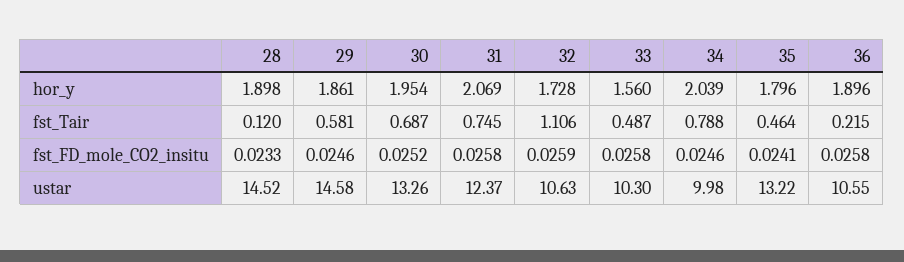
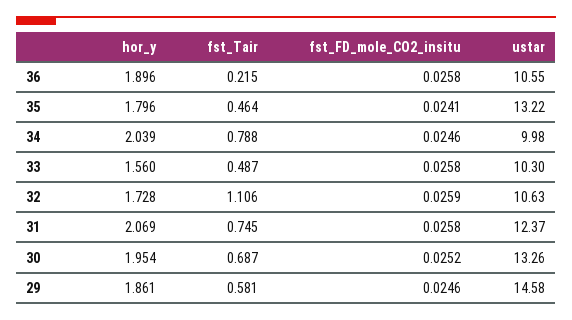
  {
-   "28": {
-     "hor_y": 1.898,
-     "fst_Tair": 0.12,
-     "fst_FD_mole_CO2_insitu": 0.0233,
-     "ustar": 14.52
-   },
    "29": {
      "hor_y": 1.861,
      "fst_Tair": 0.581,
      "fst_FD_mole_CO2_insitu": 0.0246,
      "ustar": 14.58
    },
    "30": {
      "hor_y": 1.954,
      "fst_Tair": 0.687,
      "fst_FD_mole_CO2_insitu": 0.0252,
      "ustar": 13.26
    },
    "31": {
      "hor_y": 2.069,
      "fst_Tair": 0.745,
      "fst_FD_mole_CO2_insitu": 0.0258,
      "ustar": 12.37
    },
    "32": {
      "hor_y": 1.728,
      "fst_Tair": 1.106,
      "fst_FD_mole_CO2_insitu": 0.0259,
      "ustar": 10.63
    },
    "33": {
      "hor_y": 1.56,
      "fst_Tair": 0.487,
      "fst_FD_mole_CO2_insitu": 0.0258,
      "ustar": 10.3
    },
    "34": {
      "hor_y": 2.039,
      "fst_Tair": 0.788,
      "fst_FD_mole_CO2_insitu": 0.0246,
      "ustar": 9.98
    },
    "35": {
      "hor_y": 1.796,
      "fst_Tair": 0.464,
      "fst_FD_mole_CO2_insitu": 0.0241,
      "ustar": 13.22
    },
    "36": {
      "hor_y": 1.896,
      "fst_Tair": 0.215,
      "fst_FD_mole_CO2_insitu": 0.0258,
      "ustar": 10.55
    }
  }

